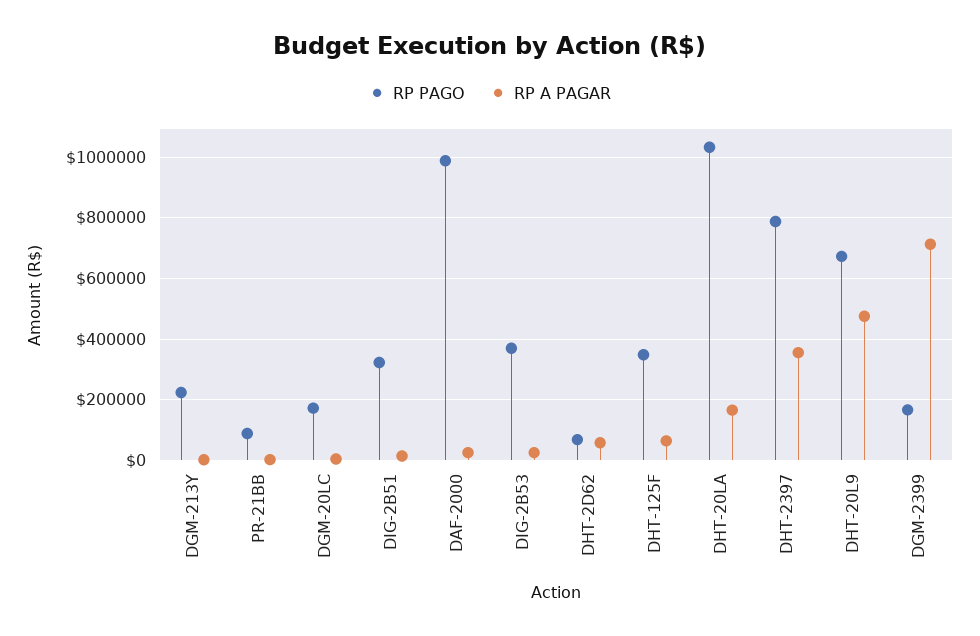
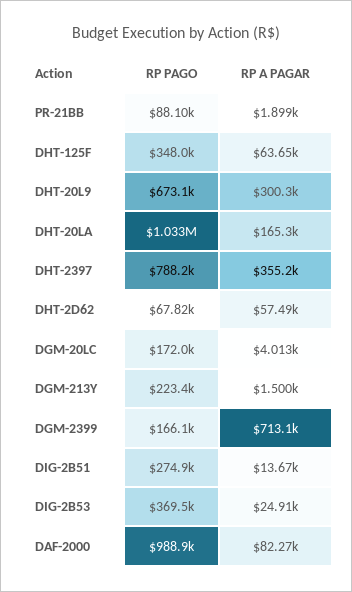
  {
    "RP PAGO": {
      "DGM-213Y": 223400,
      "PR-21BB": 88100,
      "DGM-20LC": 172000,
-     "DIG-2B51": 320000,
+     "DIG-2B51": 274900,
      "DAF-2000": 988900,
      "DIG-2B53": 369500,
      "DHT-2D62": 67820,
      "DHT-125F": 348000,
      "DHT-20LA": 1033000,
      "DHT-2397": 788200,
      "DHT-20L9": 673100,
      "DGM-2399": 166100
    },
    "RP A PAGAR": {
      "DGM-213Y": 1500,
      "PR-21BB": 1899,
      "DGM-20LC": 4013,
      "DIG-2B51": 13670,
-     "DAF-2000": 20000,
+     "DAF-2000": 82270,
      "DIG-2B53": 24910,
      "DHT-2D62": 57490,
      "DHT-125F": 63650,
      "DHT-20LA": 165300,
      "DHT-2397": 355200,
-     "DHT-20L9": 480000,
+     "DHT-20L9": 300300,
      "DGM-2399": 713100
    }
  }

